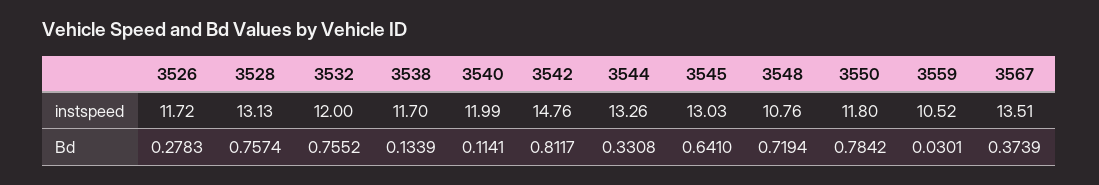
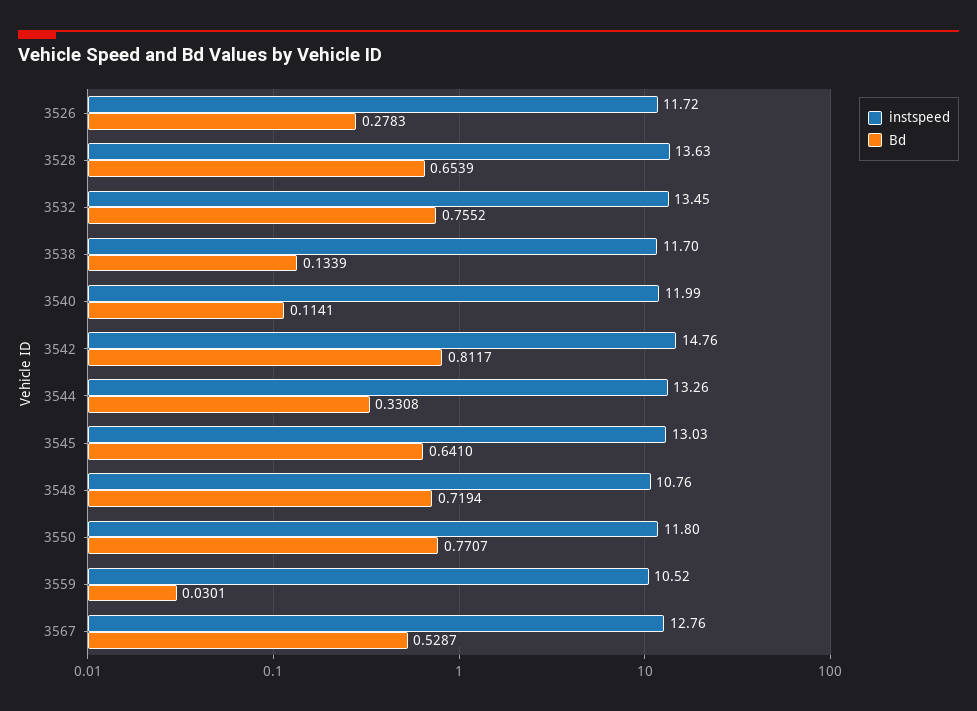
  {
    "instspeed": {
      "3526": 11.72,
-     "3528": 13.13,
+     "3528": 13.63,
-     "3532": 12,
+     "3532": 13.45,
      "3538": 11.7,
      "3540": 11.99,
      "3542": 14.76,
      "3544": 13.26,
      "3545": 13.03,
      "3548": 10.76,
      "3550": 11.8,
      "3559": 10.52,
-     "3567": 13.51
+     "3567": 12.76
    },
    "Bd": {
      "3526": 0.2783,
-     "3528": 0.7574,
+     "3528": 0.6539,
      "3532": 0.7552,
      "3538": 0.1339,
      "3540": 0.1141,
      "3542": 0.8117,
      "3544": 0.3308,
      "3545": 0.641,
      "3548": 0.7194,
-     "3550": 0.7842,
+     "3550": 0.7707,
      "3559": 0.0301,
-     "3567": 0.3739
+     "3567": 0.5287
    }
  }

